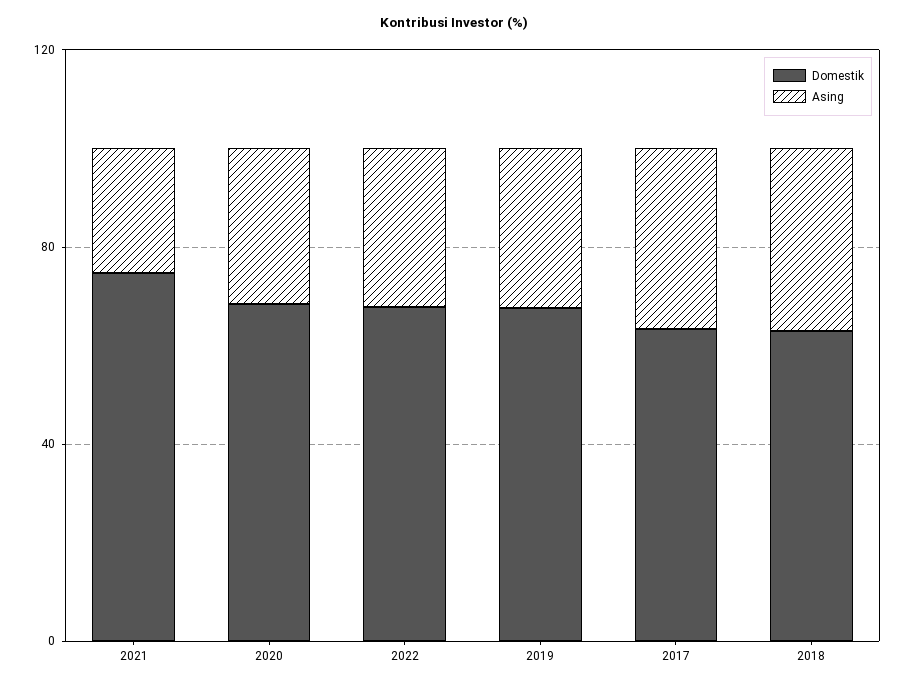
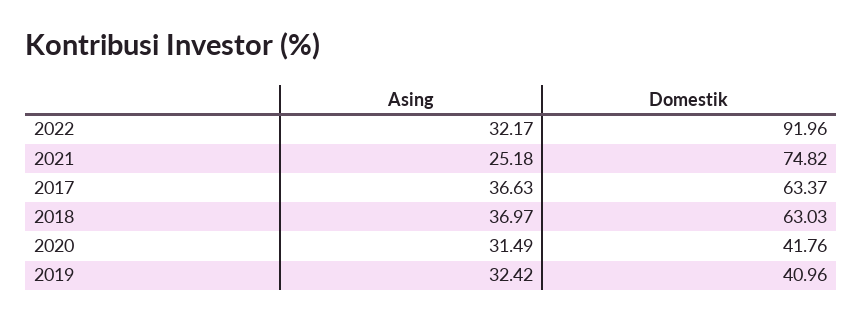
  {
    "Domestik": {
      "2021": 74.82,
-     "2020": 70,
+     "2020": 41.76,
-     "2022": 70,
+     "2022": 91.96,
-     "2019": 70,
+     "2019": 40.96,
      "2017": 63.37,
      "2018": 63.03
    },
    "Asing": {
      "2021": 25.18,
      "2020": 31.49,
      "2022": 32.17,
      "2019": 32.42,
      "2017": 36.63,
      "2018": 36.97
    }
  }

